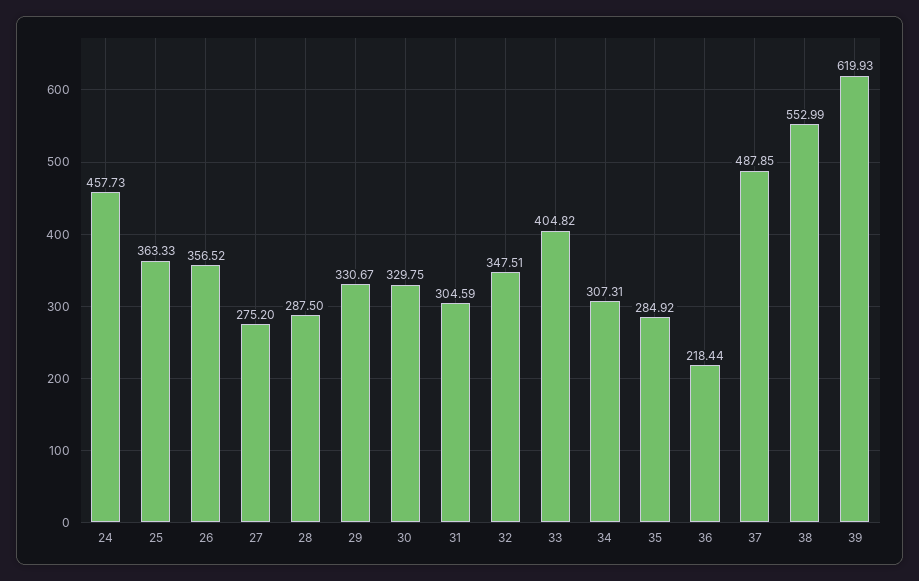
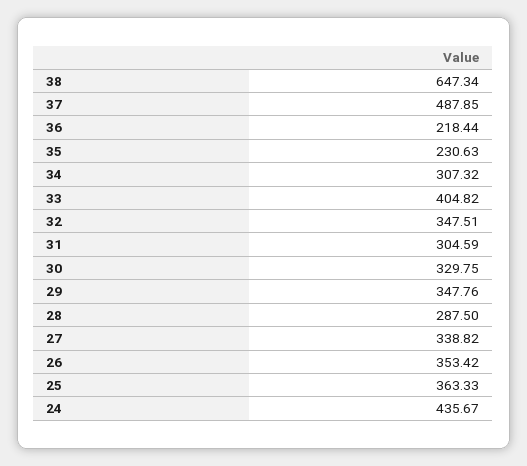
  {
-   "24": 457.73,
+   "24": 435.67,
    "25": 363.33,
-   "26": 356.52,
+   "26": 353.42,
-   "27": 275.2,
+   "27": 338.82,
    "28": 287.5,
-   "29": 330.67,
+   "29": 347.76,
    "30": 329.75,
    "31": 304.59,
    "32": 347.51,
    "33": 404.82,
-   "34": 307.31,
+   "34": 307.32,
-   "35": 284.92,
+   "35": 230.63,
    "36": 218.44,
    "37": 487.85,
-   "38": 552.99,
+   "38": 647.34
-   "39": 619.93
  }

